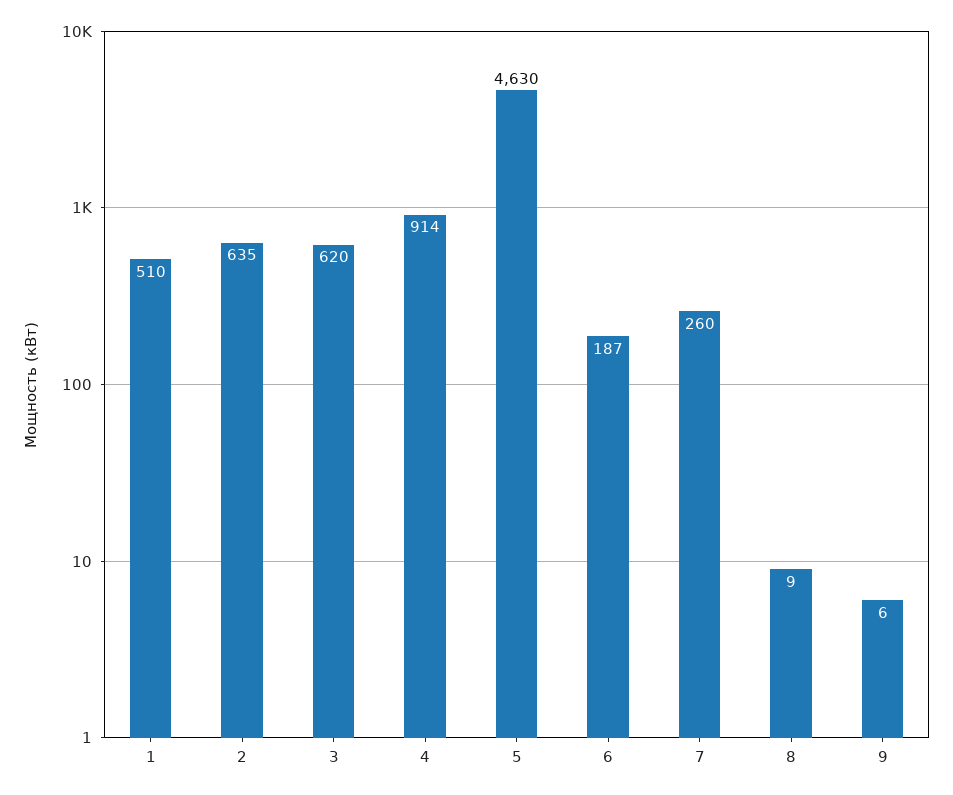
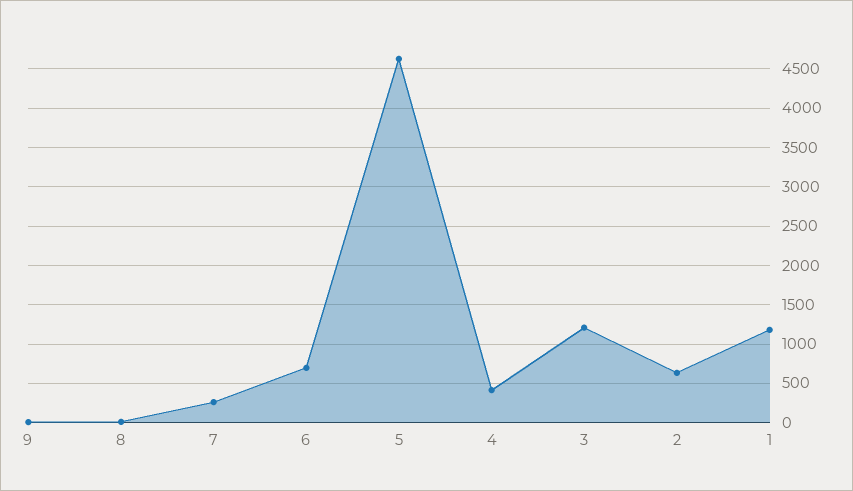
  {
-   "1": 510,
+   "1": 1200,
    "2": 635,
-   "3": 620,
+   "3": 1200,
-   "4": 914,
+   "4": 400,
    "5": 4630,
-   "6": 187,
+   "6": 700,
    "7": 260,
    "8": 9,
    "9": 6
  }

